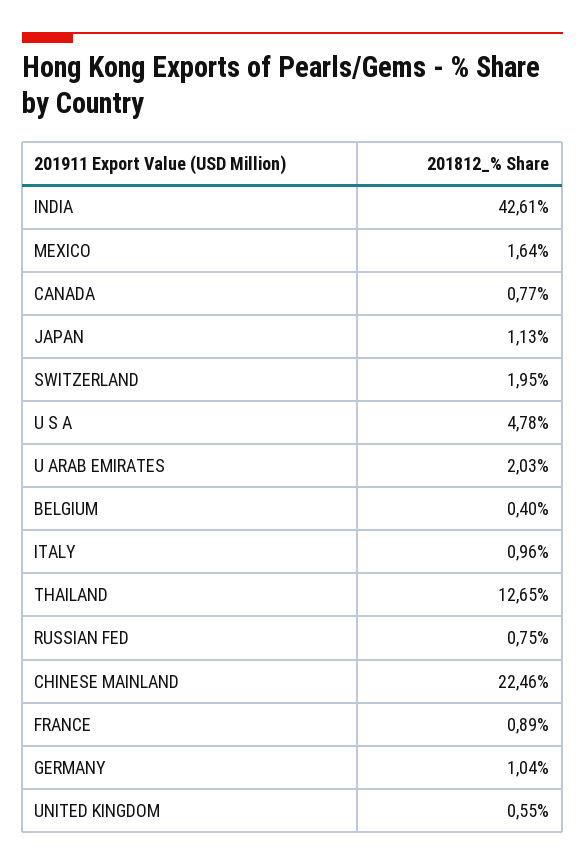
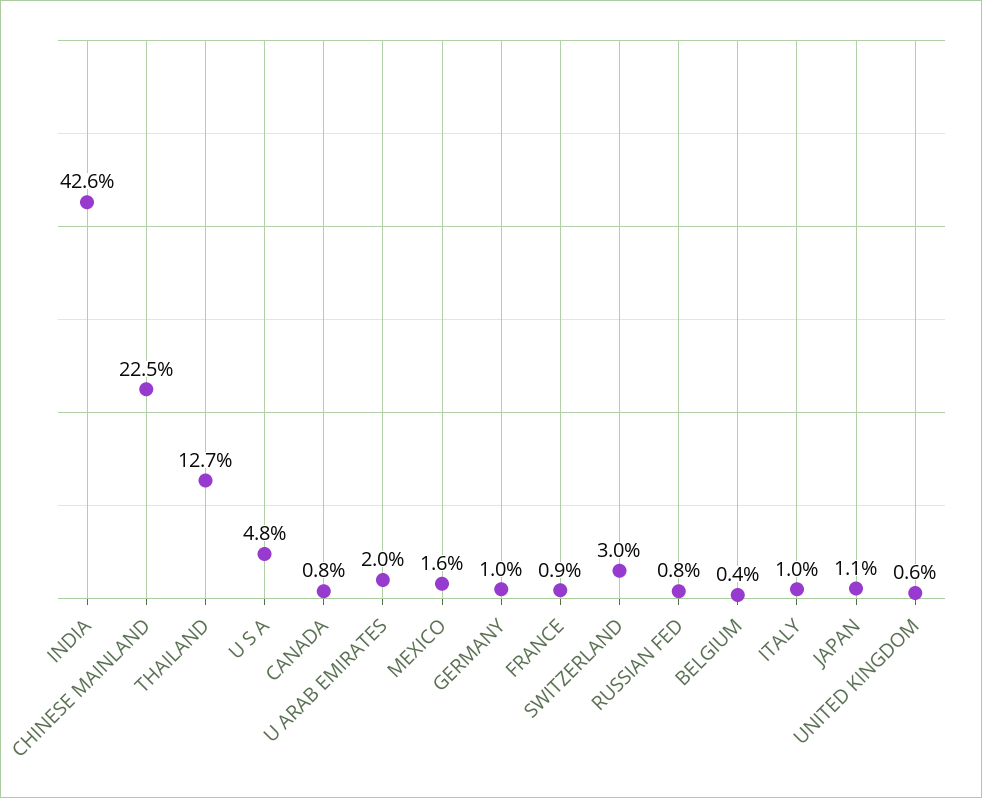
  {
    "INDIA": 42.61,
    "MEXICO": 1.64,
    "CANADA": 0.77,
    "JAPAN": 1.13,
-   "SWITZERLAND": 1.95,
+   "SWITZERLAND": 3,
    "U S A": 4.78,
    "U ARAB EMIRATES": 2.03,
    "BELGIUM": 0.4,
    "ITALY": 0.96,
    "THAILAND": 12.65,
    "RUSSIAN FED": 0.75,
    "CHINESE MAINLAND": 22.46,
    "FRANCE": 0.89,
    "GERMANY": 1.04,
    "UNITED KINGDOM": 0.55
  }

